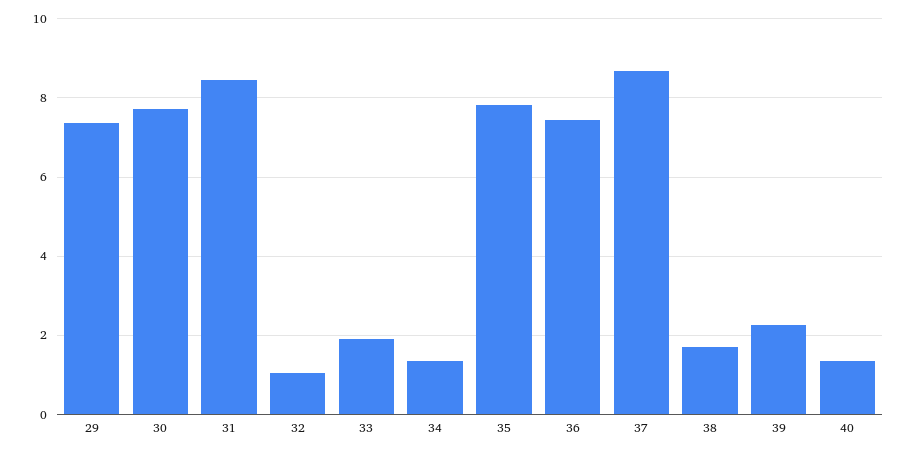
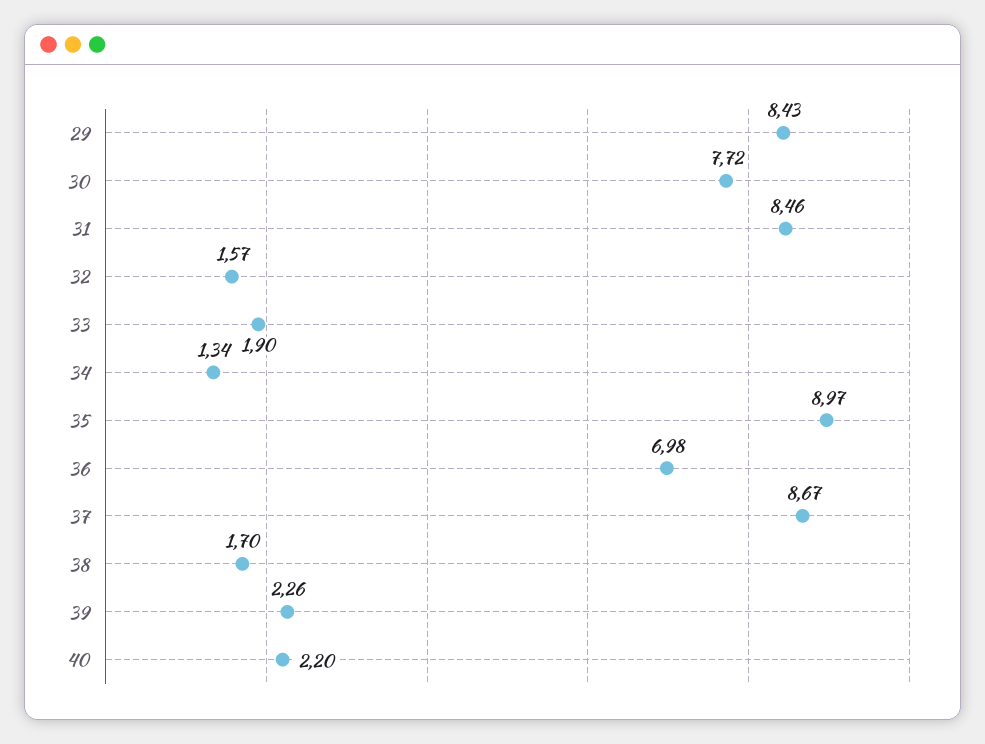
  {
-   "29": 7.4,
+   "29": 8.43,
    "30": 7.72,
    "31": 8.46,
-   "32": 1,
+   "32": 1.57,
    "33": 1.9,
    "34": 1.34,
-   "35": 7.8,
+   "35": 8.97,
-   "36": 7.4,
+   "36": 6.98,
    "37": 8.67,
    "38": 1.7,
    "39": 2.26,
-   "40": 1.4
+   "40": 2.2
  }

